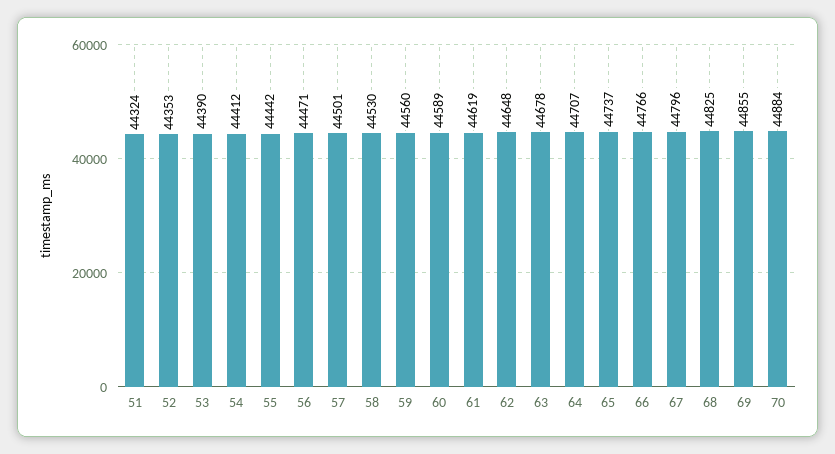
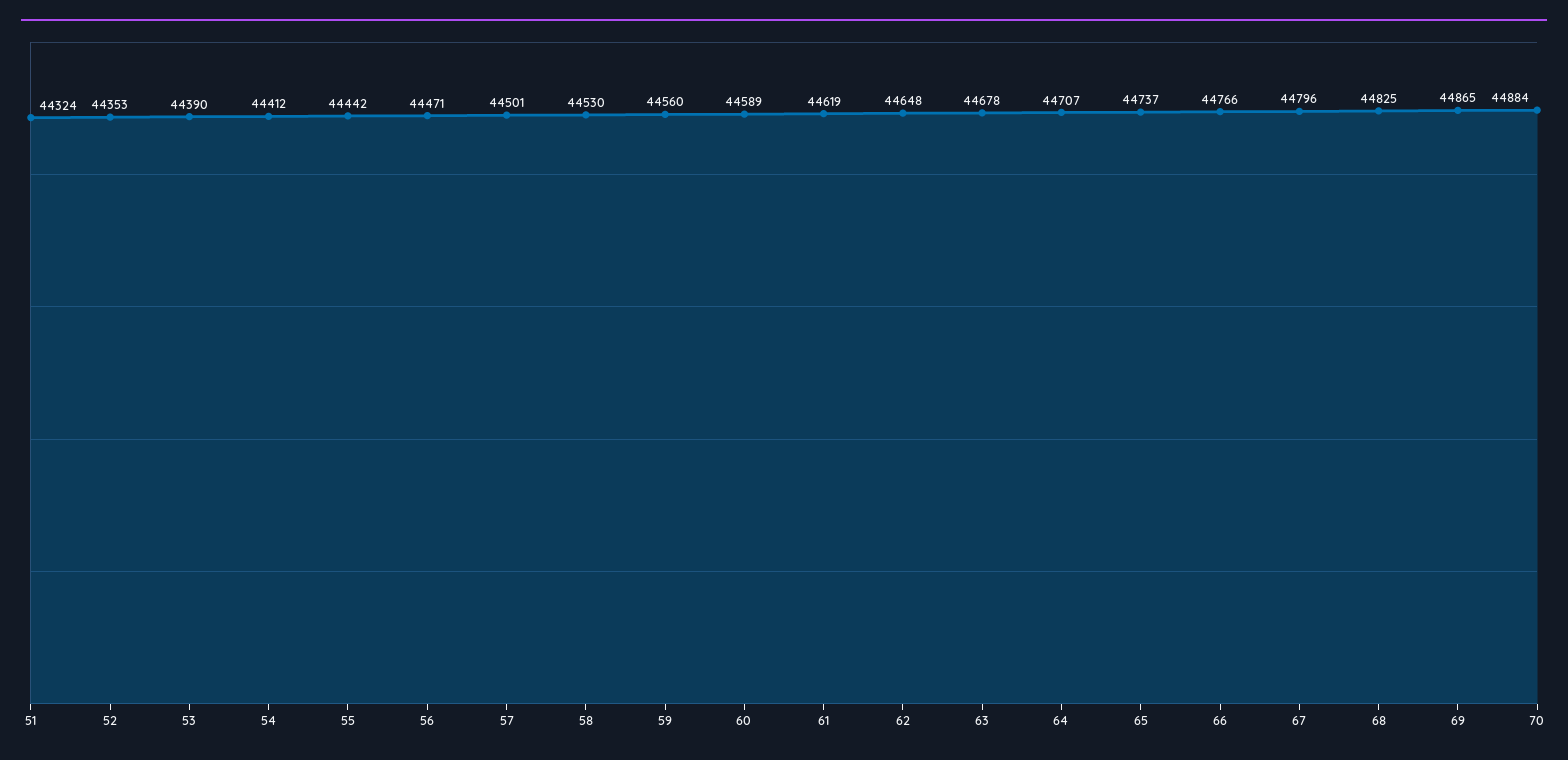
  {
    "51": 44324,
    "52": 44353,
    "53": 44390,
    "54": 44412,
    "55": 44442,
    "56": 44471,
    "57": 44501,
    "58": 44530,
    "59": 44560,
    "60": 44589,
    "61": 44619,
    "62": 44648,
    "63": 44678,
    "64": 44707,
    "65": 44737,
    "66": 44766,
    "67": 44796,
    "68": 44825,
-   "69": 44855,
+   "69": 44865,
    "70": 44884
  }

